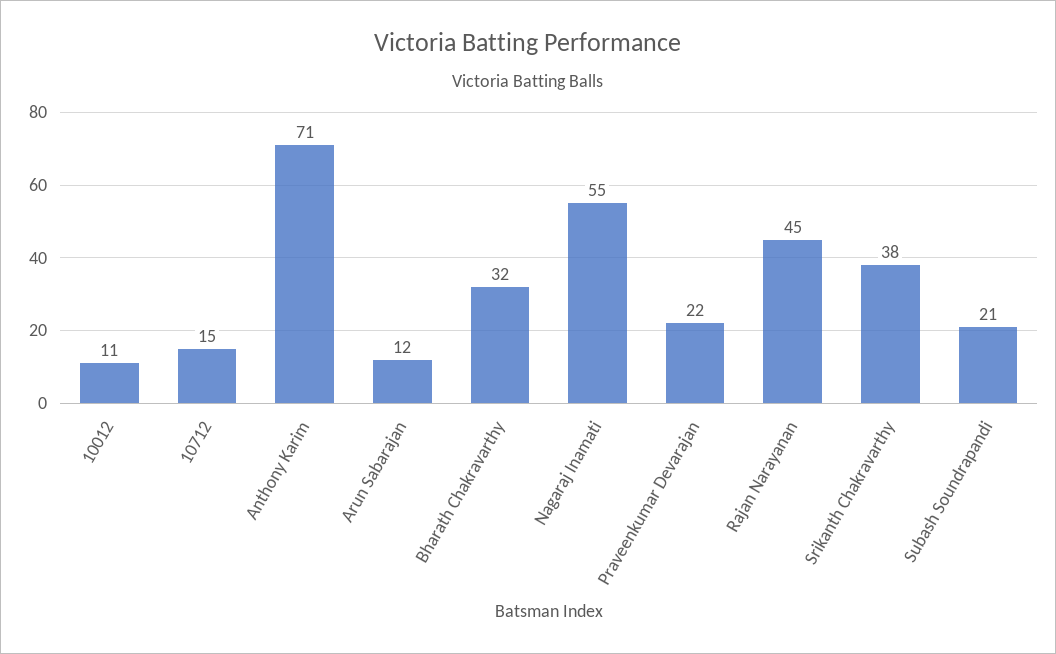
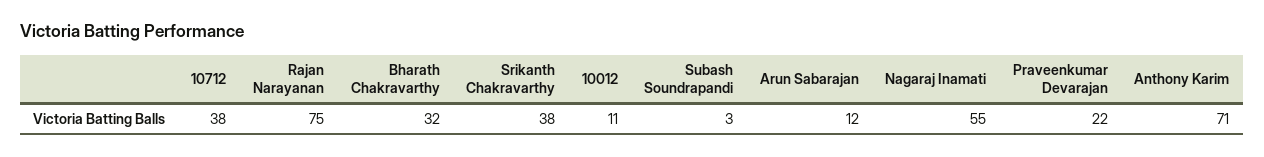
  {
    "10012": 11,
-   "10712": 15,
+   "10712": 38,
    "Anthony Karim": 71,
    "Arun Sabarajan": 12,
    "Bharath Chakravarthy": 32,
    "Nagaraj Inamati": 55,
    "Praveenkumar Devarajan": 22,
-   "Rajan Narayanan": 45,
+   "Rajan Narayanan": 75,
    "Srikanth Chakravarthy": 38,
-   "Subash Soundrapandi": 21
+   "Subash Soundrapandi": 3
  }

